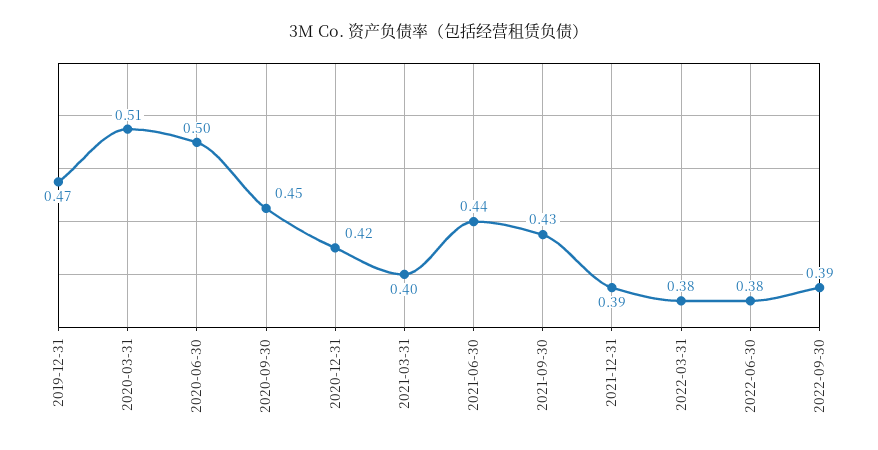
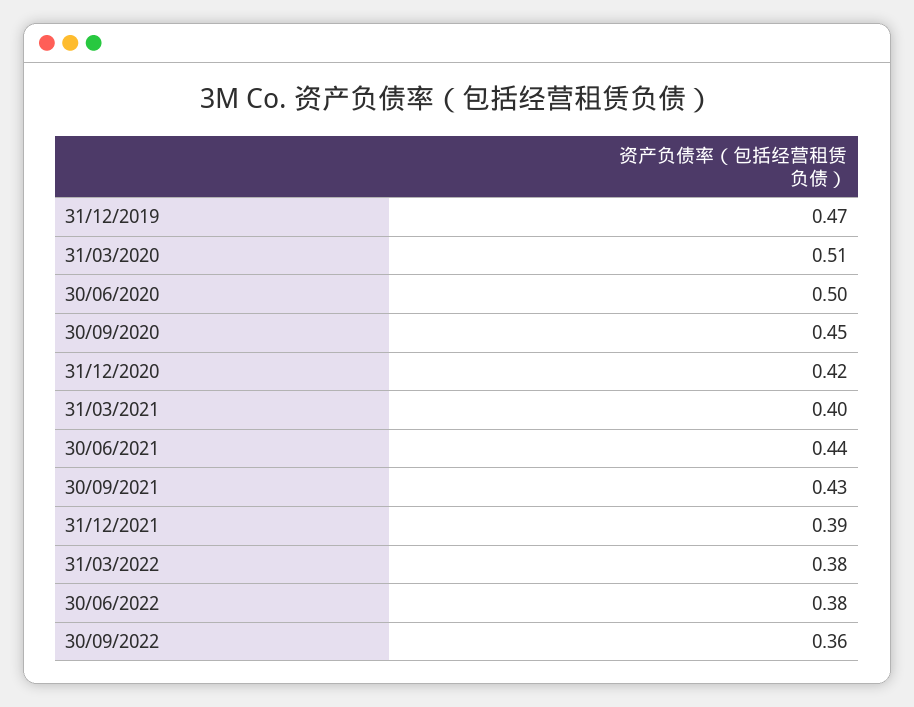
  {
    "2019-12-31": 0.47,
    "2020-03-31": 0.51,
    "2020-06-30": 0.5,
    "2020-09-30": 0.45,
    "2020-12-31": 0.42,
    "2021-03-31": 0.4,
    "2021-06-30": 0.44,
    "2021-09-30": 0.43,
    "2021-12-31": 0.39,
    "2022-03-31": 0.38,
    "2022-06-30": 0.38,
-   "2022-09-30": 0.39
+   "2022-09-30": 0.36
  }

